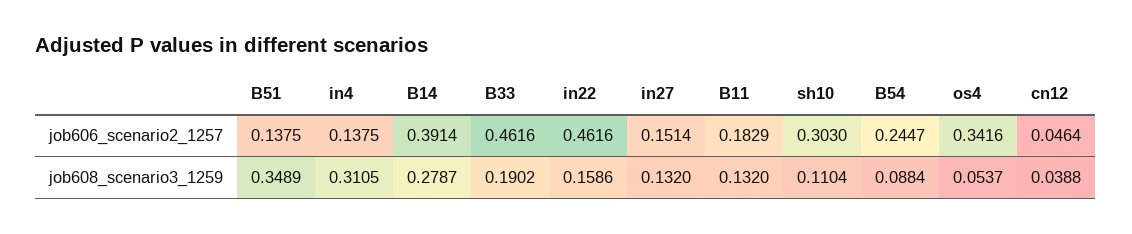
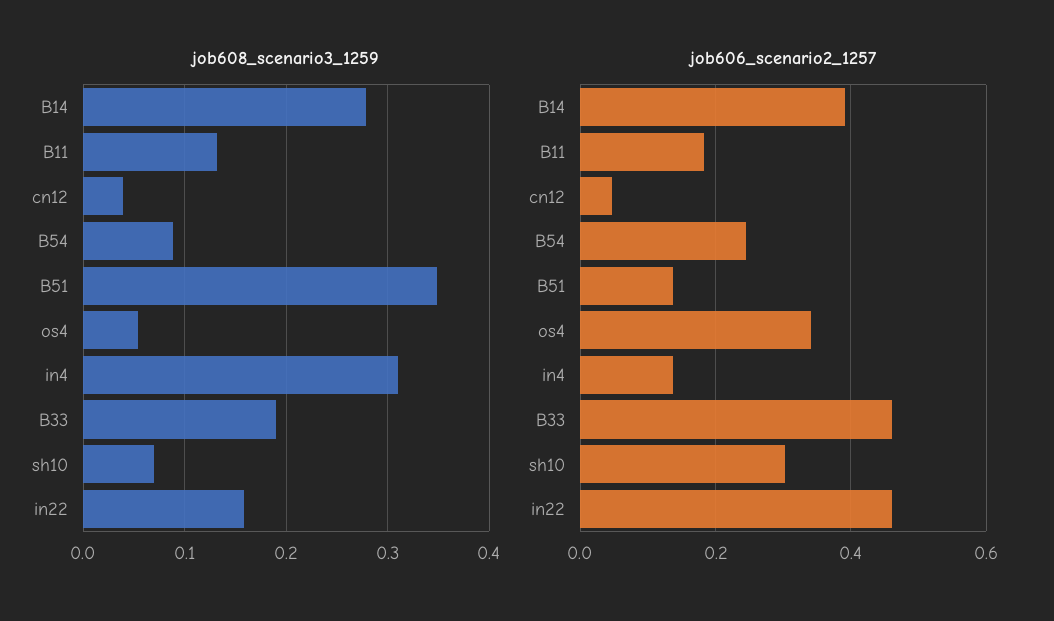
  {
    "job606_scenario2_1257": {
      "B51": 0.1375,
      "in4": 0.1375,
      "B14": 0.3914,
      "B33": 0.4616,
      "in22": 0.4616,
-     "in27": 0.1514,
      "B11": 0.1829,
      "sh10": 0.303,
      "B54": 0.2447,
      "os4": 0.3416,
      "cn12": 0.0464
    },
    "job608_scenario3_1259": {
      "B51": 0.3489,
      "in4": 0.3105,
      "B14": 0.2787,
      "B33": 0.1902,
      "in22": 0.1586,
-     "in27": 0.132,
      "B11": 0.132,
-     "sh10": 0.1104,
+     "sh10": 0.07,
      "B54": 0.0884,
      "os4": 0.0537,
      "cn12": 0.0388
    }
  }

